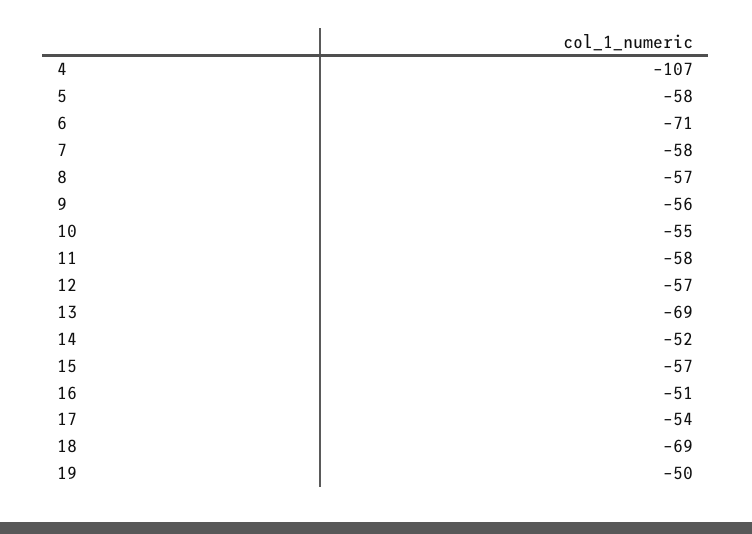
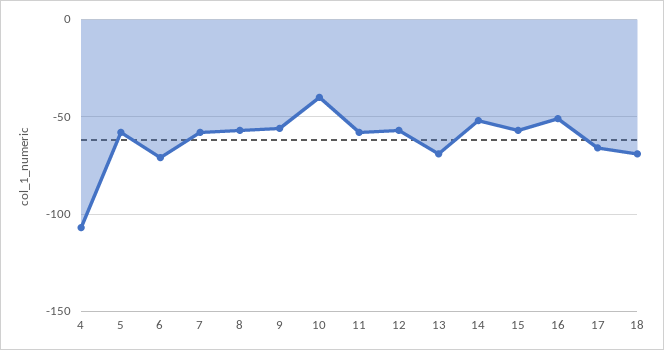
  {
    "4": -107,
    "5": -58,
    "6": -71,
    "7": -58,
    "8": -57,
    "9": -56,
-   "10": -55,
+   "10": -40,
    "11": -58,
    "12": -57,
    "13": -69,
    "14": -52,
    "15": -57,
    "16": -51,
-   "17": -54,
+   "17": -65,
-   "18": -69,
+   "18": -69
-   "19": -50
  }

